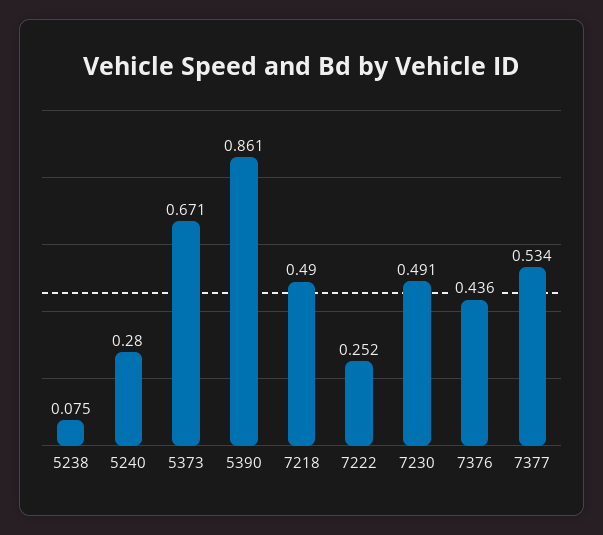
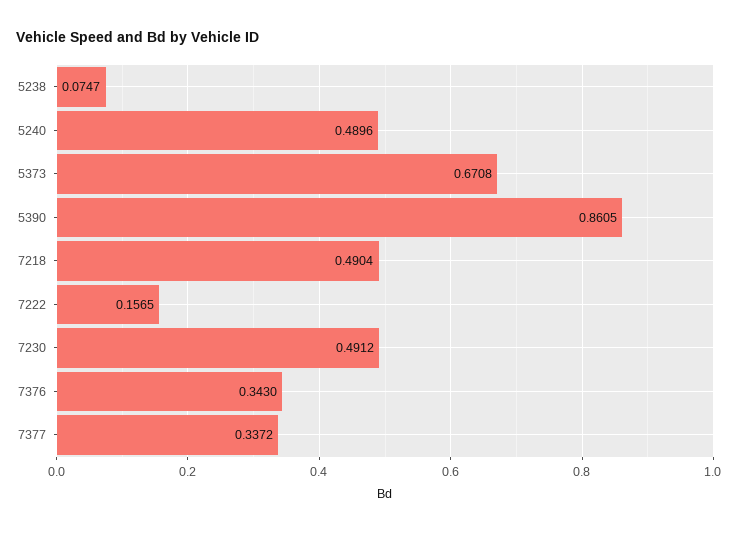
  {
    "5238": 0.0747,
-   "5240": 0.28,
+   "5240": 0.4896,
    "5373": 0.6708,
    "5390": 0.8605,
    "7218": 0.4904,
-   "7222": 0.252,
+   "7222": 0.1565,
    "7230": 0.4912,
-   "7376": 0.436,
+   "7376": 0.343,
-   "7377": 0.534
+   "7377": 0.3372
  }

